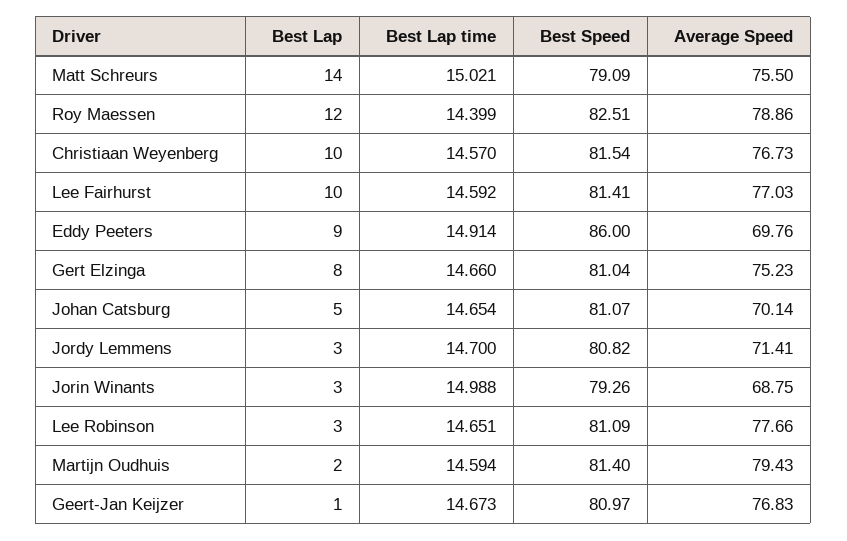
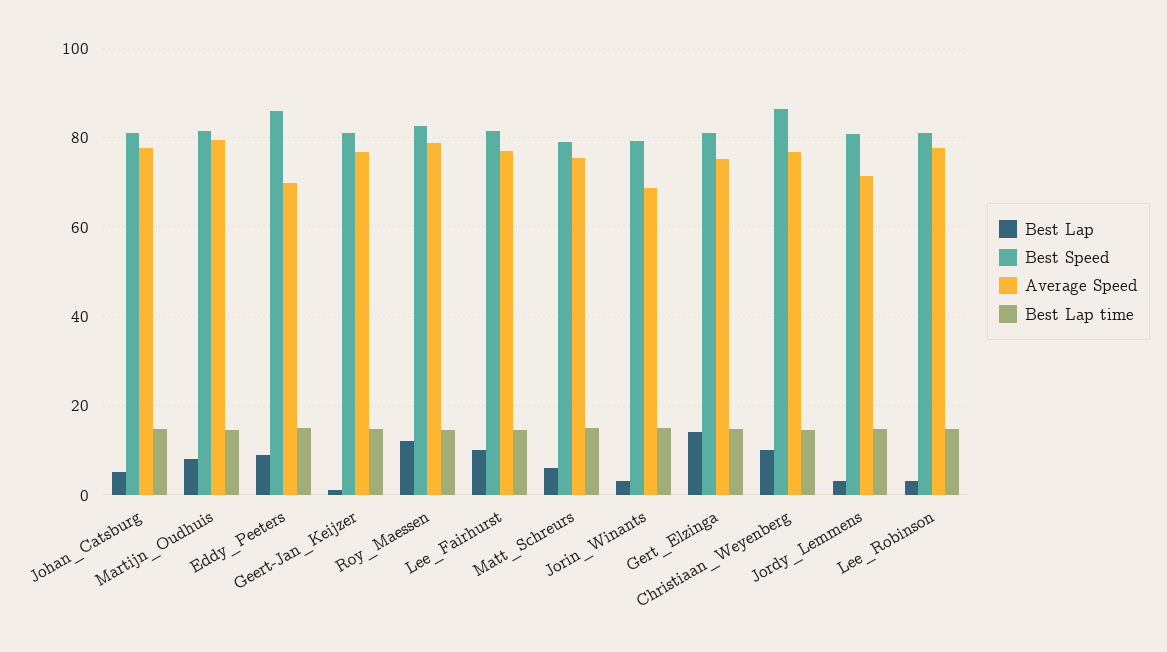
  {
    "Best Lap": {
-     "Matt Schreurs": 14,
+     "Matt Schreurs": 6,
      "Roy Maessen": 12,
      "Christiaan Weyenberg": 10,
      "Lee Fairhurst": 10,
      "Eddy Peeters": 9,
-     "Gert Elzinga": 8,
+     "Gert Elzinga": 14,
      "Johan Catsburg": 5,
      "Jordy Lemmens": 3,
      "Jorin Winants": 3,
      "Lee Robinson": 3,
-     "Martijn Oudhuis": 2,
+     "Martijn Oudhuis": 8,
      "Geert-Jan Keijzer": 1
    },
    "Best Lap time": {
      "Matt Schreurs": 15.021,
      "Roy Maessen": 14.399,
      "Christiaan Weyenberg": 14.57,
      "Lee Fairhurst": 14.592,
      "Eddy Peeters": 14.914,
      "Gert Elzinga": 14.66,
      "Johan Catsburg": 14.654,
      "Jordy Lemmens": 14.7,
      "Jorin Winants": 14.988,
      "Lee Robinson": 14.651,
      "Martijn Oudhuis": 14.594,
      "Geert-Jan Keijzer": 14.673
    },
    "Best Speed": {
      "Matt Schreurs": 79.09,
      "Roy Maessen": 82.51,
-     "Christiaan Weyenberg": 81.54,
+     "Christiaan Weyenberg": 86,
      "Lee Fairhurst": 81.41,
      "Eddy Peeters": 86,
      "Gert Elzinga": 81.04,
      "Johan Catsburg": 81.07,
      "Jordy Lemmens": 80.82,
      "Jorin Winants": 79.26,
      "Lee Robinson": 81.09,
      "Martijn Oudhuis": 81.4,
      "Geert-Jan Keijzer": 80.97
    },
    "Average Speed": {
      "Matt Schreurs": 75.5,
      "Roy Maessen": 78.86,
      "Christiaan Weyenberg": 76.73,
      "Lee Fairhurst": 77.03,
      "Eddy Peeters": 69.76,
      "Gert Elzinga": 75.23,
-     "Johan Catsburg": 70.14,
+     "Johan Catsburg": 78,
      "Jordy Lemmens": 71.41,
      "Jorin Winants": 68.75,
      "Lee Robinson": 77.66,
      "Martijn Oudhuis": 79.43,
      "Geert-Jan Keijzer": 76.83
    }
  }

